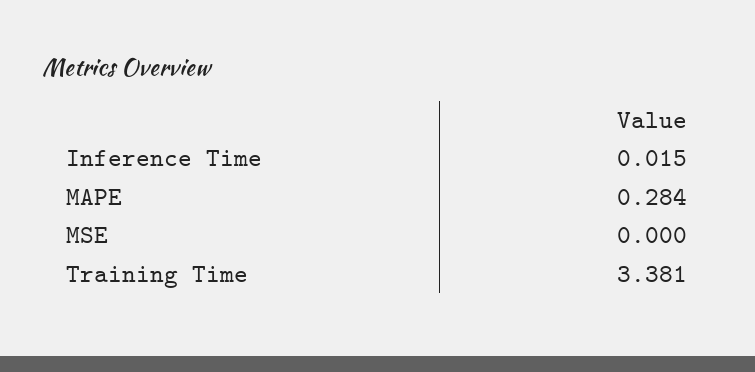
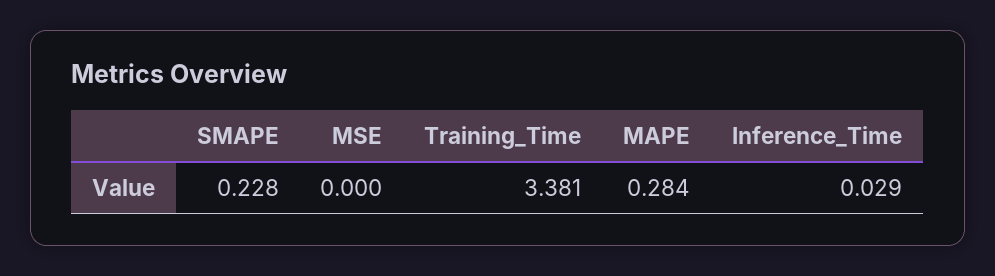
  {
-   "Inference Time": 0.015,
+   "Inference Time": 0.029,
    "MAPE": 0.284,
    "MSE": 0,
-   "Training Time": 3.381
+   "Training Time": 3.381,
+   "SMAPE": 0.228
  }

